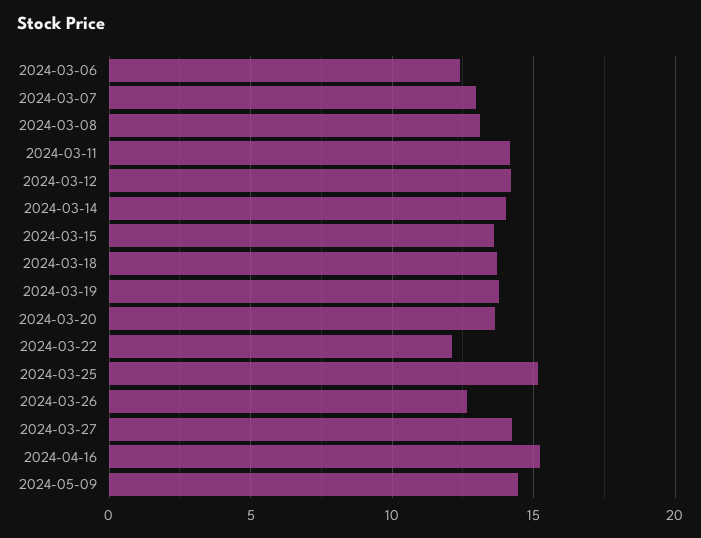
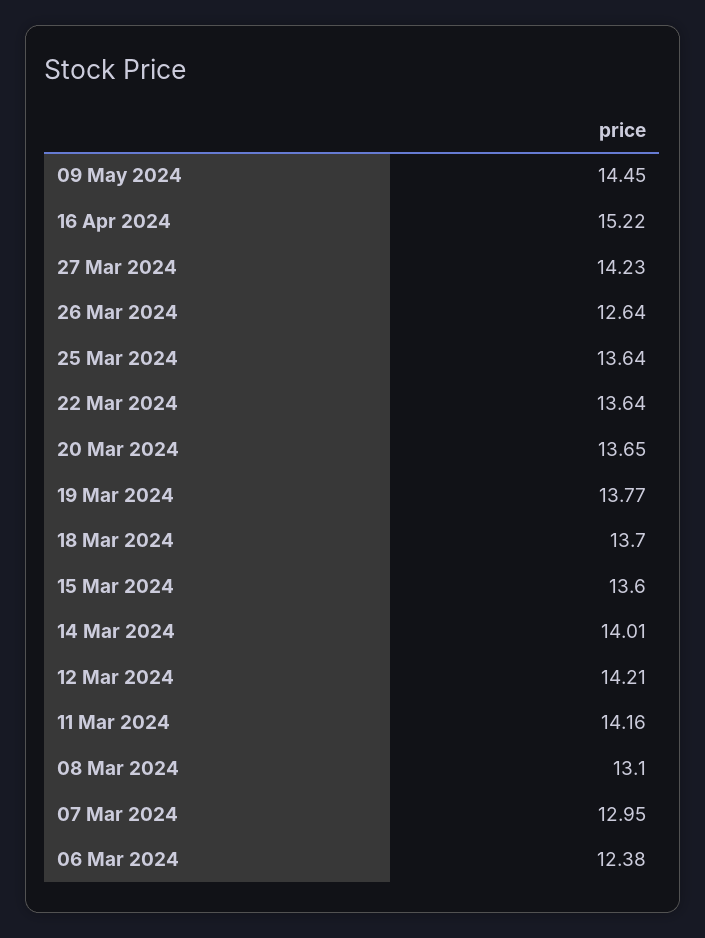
  {
    "2024-03-06": 12.38,
    "2024-03-07": 12.95,
    "2024-03-08": 13.1,
    "2024-03-11": 14.16,
    "2024-03-12": 14.21,
    "2024-03-14": 14.01,
    "2024-03-15": 13.6,
    "2024-03-18": 13.7,
    "2024-03-19": 13.77,
    "2024-03-20": 13.65,
-   "2024-03-22": 12,
+   "2024-03-22": 13.64,
-   "2024-03-25": 15,
+   "2024-03-25": 13.64,
    "2024-03-26": 12.64,
    "2024-03-27": 14.23,
    "2024-04-16": 15.22,
    "2024-05-09": 14.45
  }

